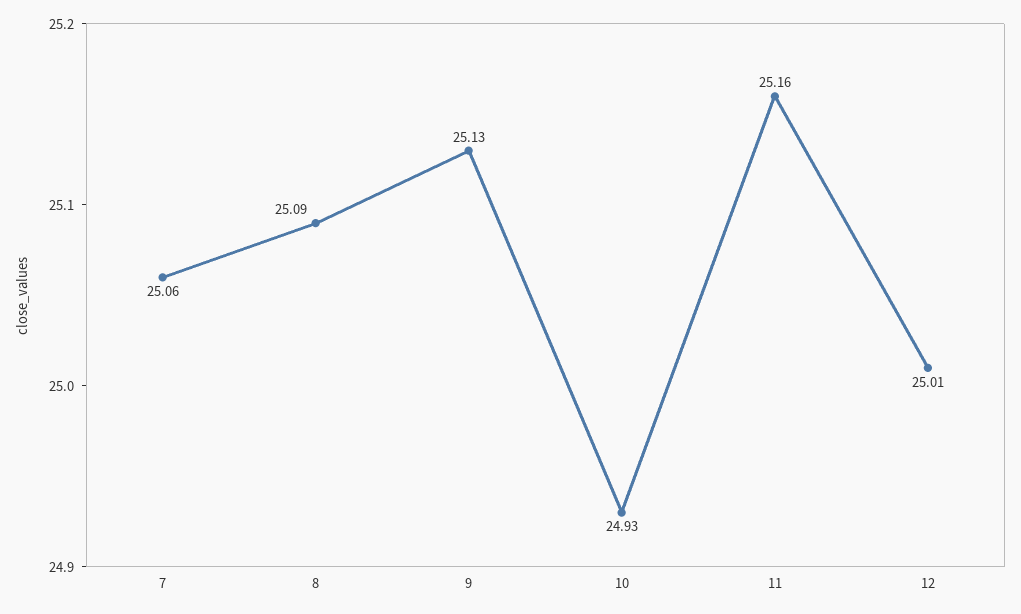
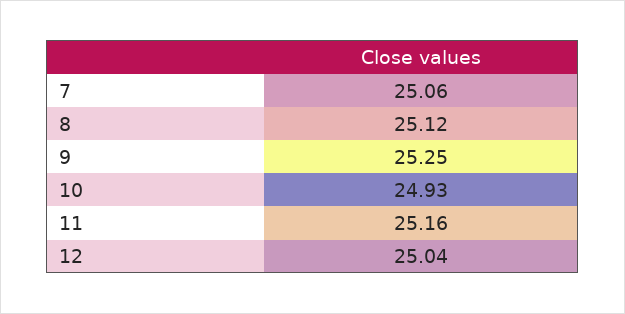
  {
    "7": 25.06,
-   "8": 25.09,
+   "8": 25.12,
-   "9": 25.13,
+   "9": 25.25,
    "10": 24.93,
    "11": 25.16,
-   "12": 25.01
+   "12": 25.04
  }

